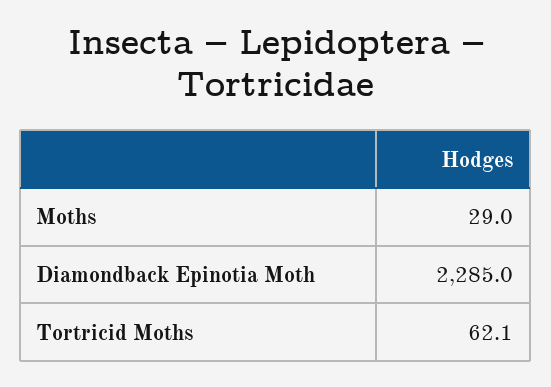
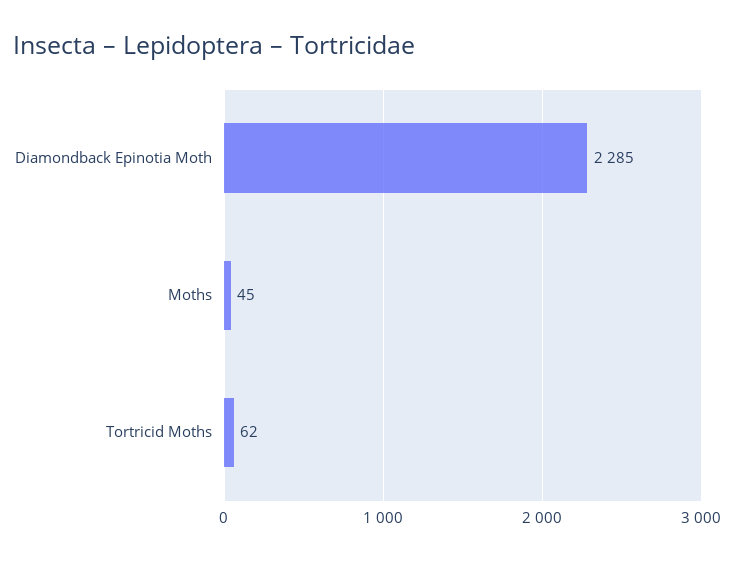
  {
-   "Moths": 29,
+   "Moths": 45,
    "Diamondback Epinotia Moth": 2285,
    "Tortricid Moths": 62.1
  }

